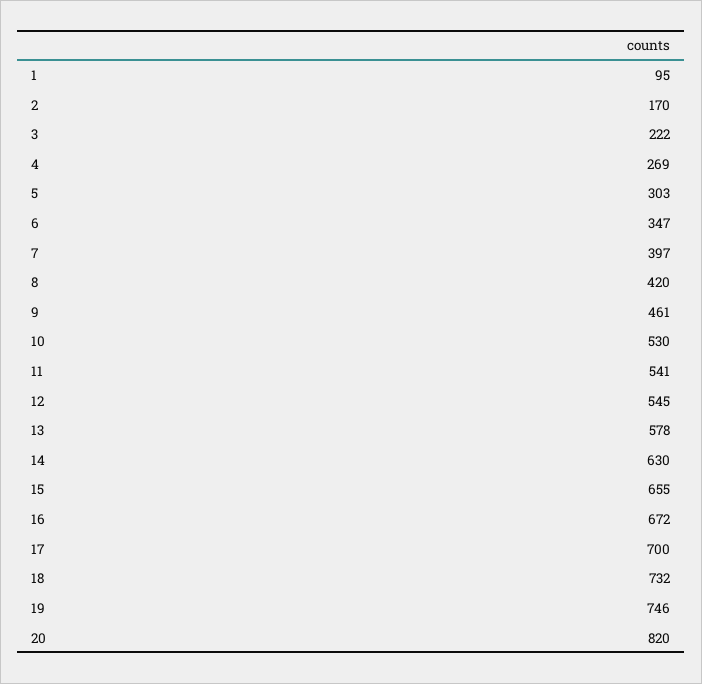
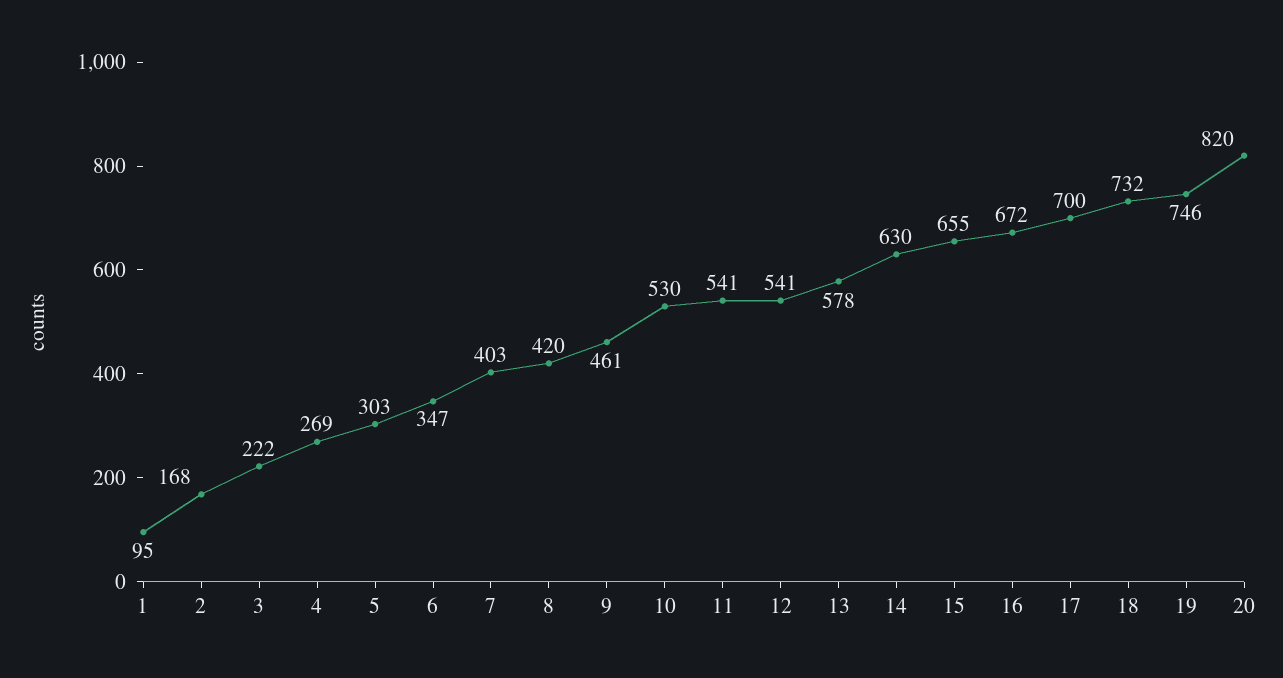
  {
    "1": 95,
-   "2": 170,
+   "2": 168,
    "3": 222,
    "4": 269,
    "5": 303,
    "6": 347,
-   "7": 397,
+   "7": 403,
    "8": 420,
    "9": 461,
    "10": 530,
    "11": 541,
-   "12": 545,
+   "12": 541,
    "13": 578,
    "14": 630,
    "15": 655,
    "16": 672,
    "17": 700,
    "18": 732,
    "19": 746,
    "20": 820
  }

